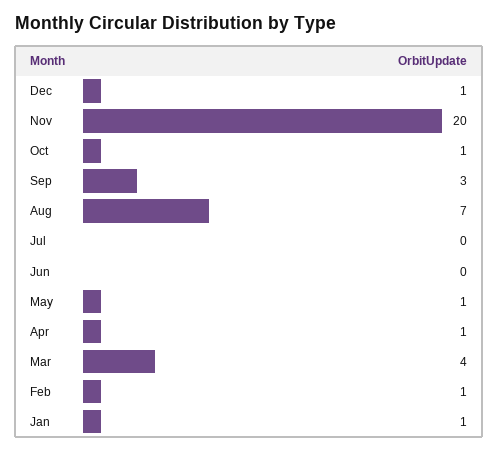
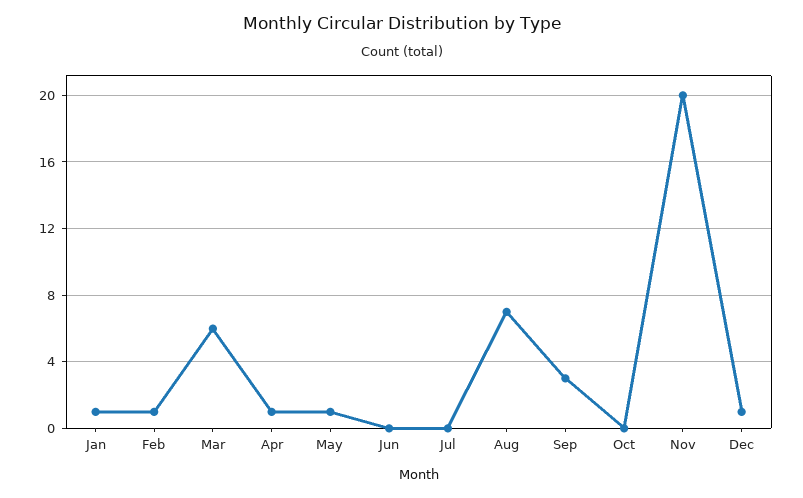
  {
    "Dec": 1,
    "Nov": 20,
-   "Oct": 1,
+   "Oct": 0,
    "Sep": 3,
    "Aug": 7,
    "Jul": 0,
    "Jun": 0,
    "May": 1,
    "Apr": 1,
-   "Mar": 4,
+   "Mar": 6,
    "Feb": 1,
    "Jan": 1
  }

